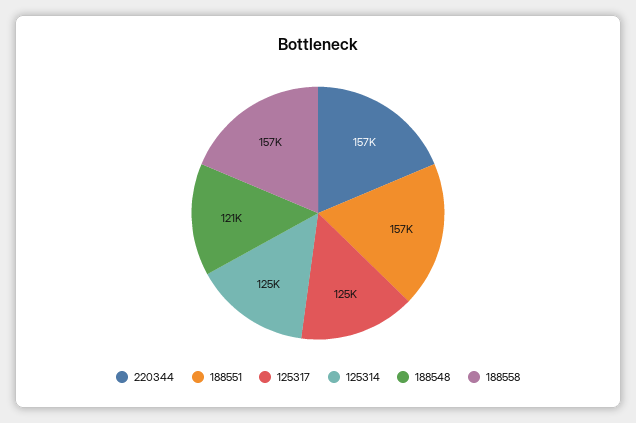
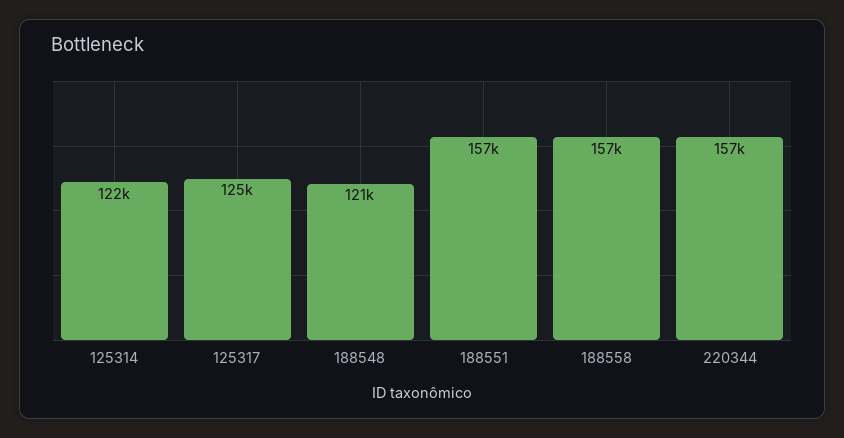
  {
    "220344": 157000,
    "188551": 157000,
    "125317": 125000,
-   "125314": 125000,
+   "125314": 122000,
    "188548": 121000,
    "188558": 157000
  }

